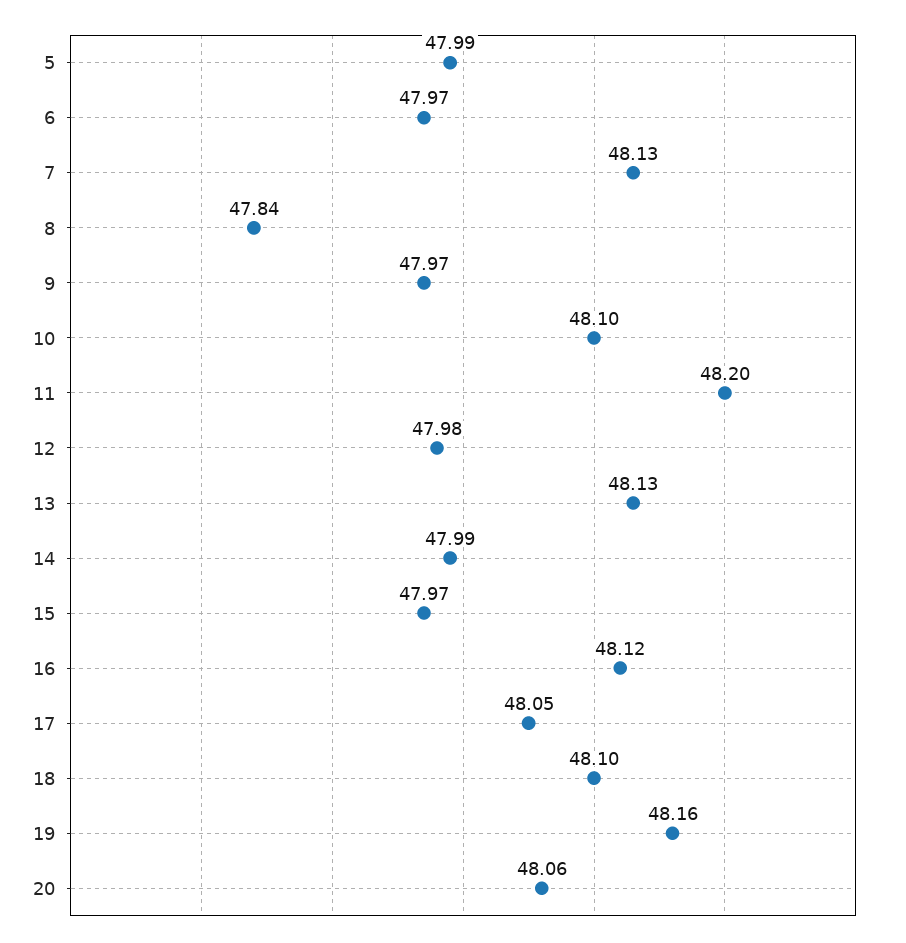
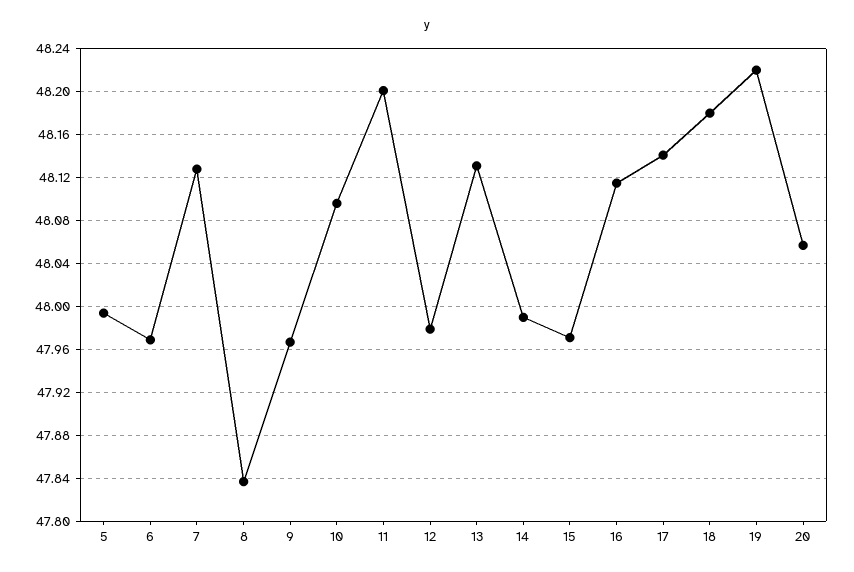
  {
    "5": 47.99,
    "6": 47.97,
    "7": 48.13,
    "8": 47.84,
    "9": 47.97,
    "10": 48.1,
    "11": 48.2,
    "12": 47.98,
    "13": 48.13,
    "14": 47.99,
    "15": 47.97,
    "16": 48.12,
-   "17": 48.05,
+   "17": 48.14,
-   "18": 48.1,
+   "18": 48.18,
-   "19": 48.16,
+   "19": 48.22,
    "20": 48.06
  }

